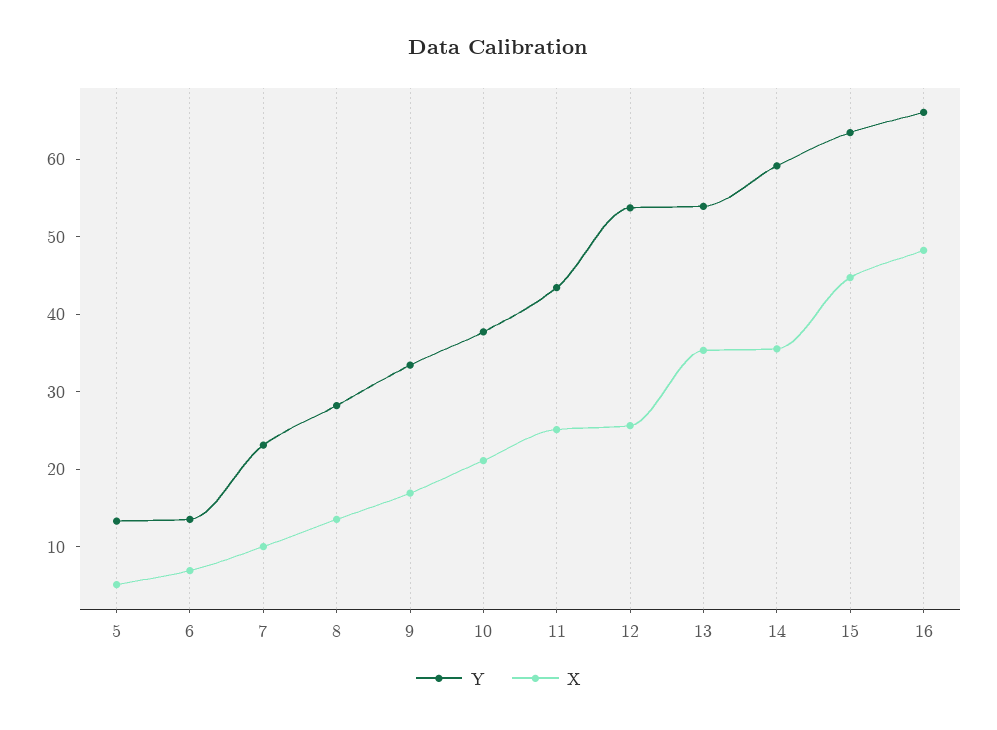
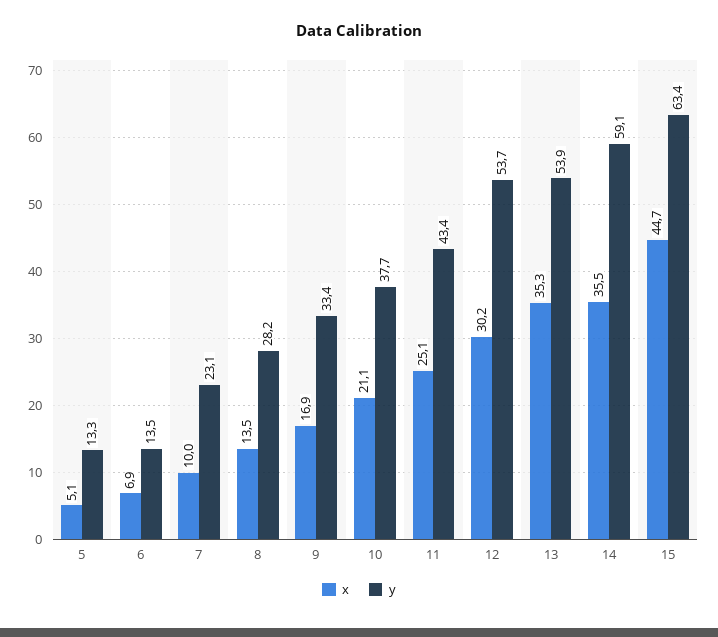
  {
    "Y": {
      "5": 13.3,
      "6": 13.5,
      "7": 23.1,
      "8": 28.2,
      "9": 33.4,
      "10": 37.7,
      "11": 43.4,
      "12": 53.7,
      "13": 53.9,
      "14": 59.1,
-     "15": 63.4,
+     "15": 63.4
-     "16": 66
    },
    "X": {
      "5": 5.1,
      "6": 6.9,
      "7": 10,
      "8": 13.5,
      "9": 16.9,
      "10": 21.1,
      "11": 25.1,
-     "12": 26,
+     "12": 30.2,
      "13": 35.3,
      "14": 35.5,
-     "15": 44.7,
+     "15": 44.7
-     "16": 48
    }
  }

